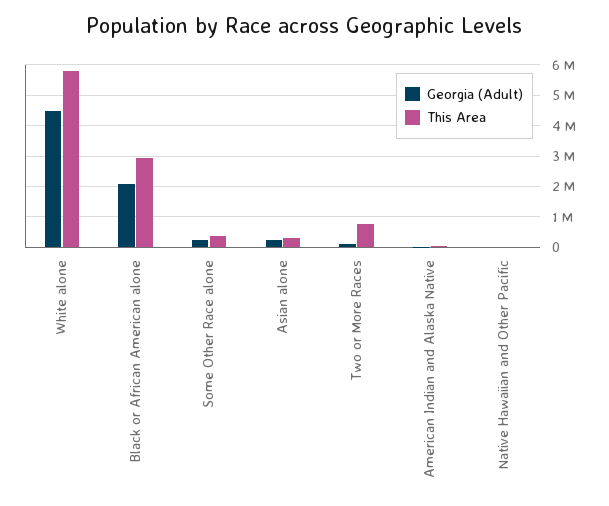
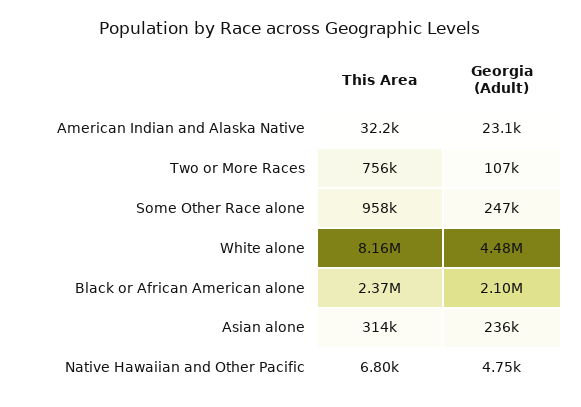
  {
    "Georgia (Adult)": {
      "White alone": 4480000,
      "Black or African American alone": 2100000,
      "Some Other Race alone": 247000,
      "Asian alone": 236000,
      "Two or More Races": 107000,
      "American Indian and Alaska Native": 23100,
      "Native Hawaiian and Other Pacific": 4750
    },
    "This Area": {
-     "White alone": 5800000,
+     "White alone": 8160000,
-     "Black or African American alone": 3000000,
+     "Black or African American alone": 2370000,
-     "Some Other Race alone": 400000,
+     "Some Other Race alone": 958000,
      "Asian alone": 314000,
      "Two or More Races": 756000,
      "American Indian and Alaska Native": 32200,
      "Native Hawaiian and Other Pacific": 6800
    }
  }

